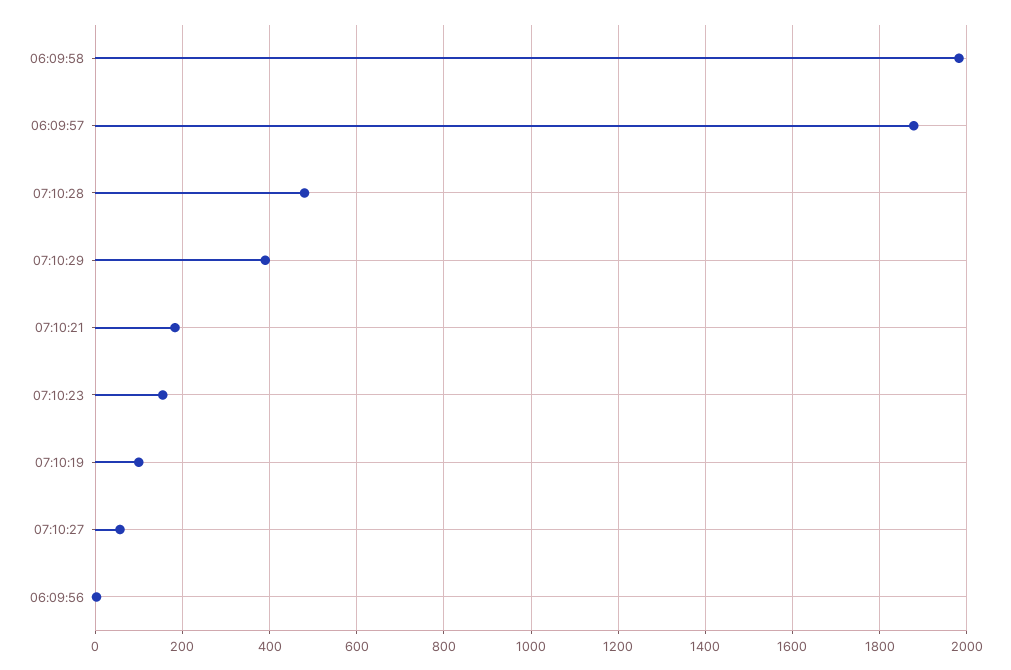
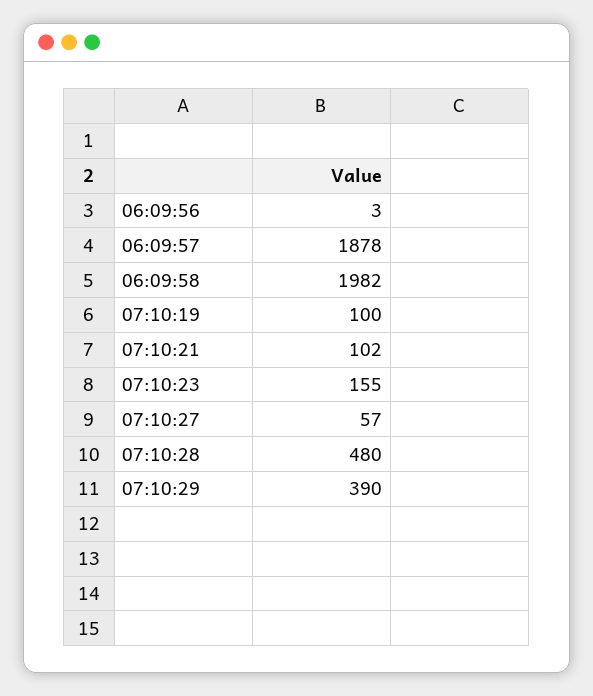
  {
    "06:09:58": 1982,
    "06:09:57": 1878,
    "07:10:28": 480,
    "07:10:29": 390,
-   "07:10:21": 180,
+   "07:10:21": 102,
    "07:10:23": 155,
    "07:10:19": 100,
    "07:10:27": 57,
    "06:09:56": 3
  }

